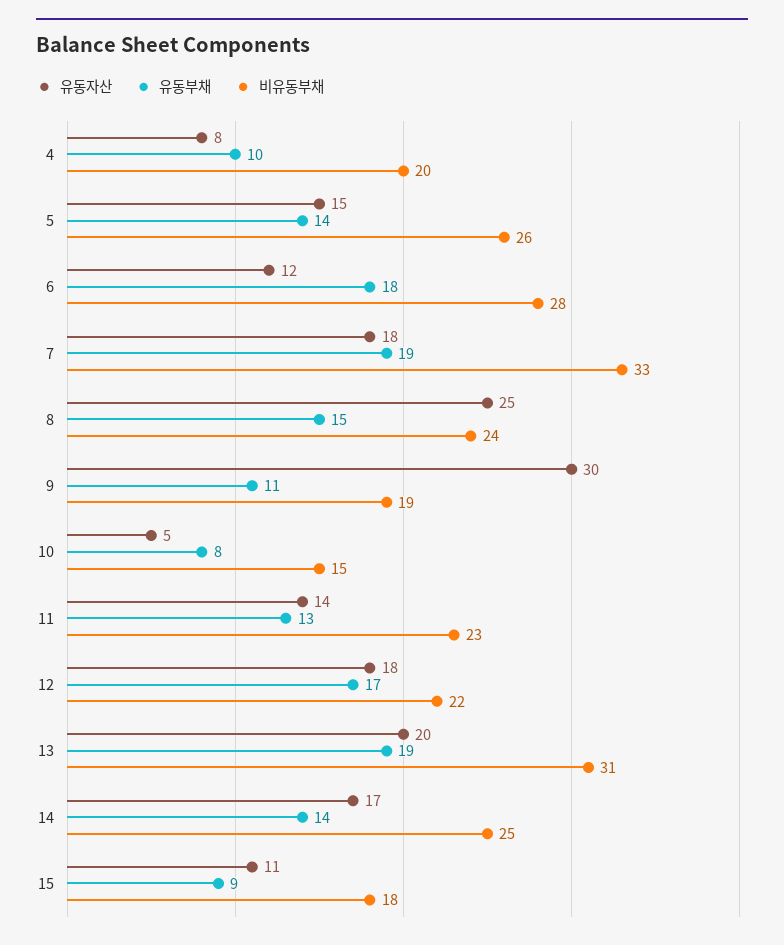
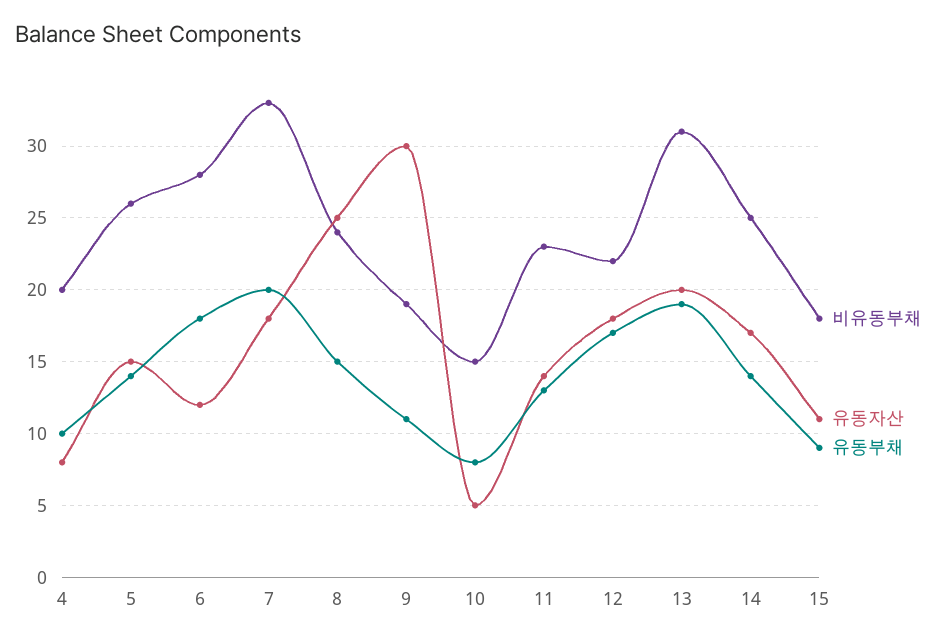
  {
    "유동자산": {
      "4": 8,
      "5": 15,
      "6": 12,
      "7": 18,
      "8": 25,
      "9": 30,
      "10": 5,
      "11": 14,
      "12": 18,
      "13": 20,
      "14": 17,
      "15": 11
    },
    "유동부채": {
      "4": 10,
      "5": 14,
      "6": 18,
-     "7": 19,
+     "7": 20,
      "8": 15,
      "9": 11,
      "10": 8,
      "11": 13,
      "12": 17,
      "13": 19,
      "14": 14,
      "15": 9
    },
    "비유동부채": {
      "4": 20,
      "5": 26,
      "6": 28,
      "7": 33,
      "8": 24,
      "9": 19,
      "10": 15,
      "11": 23,
      "12": 22,
      "13": 31,
      "14": 25,
      "15": 18
    }
  }

